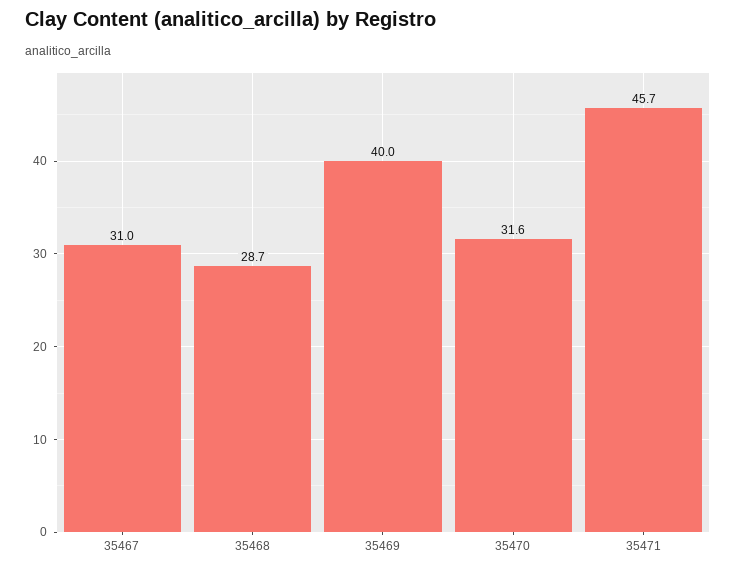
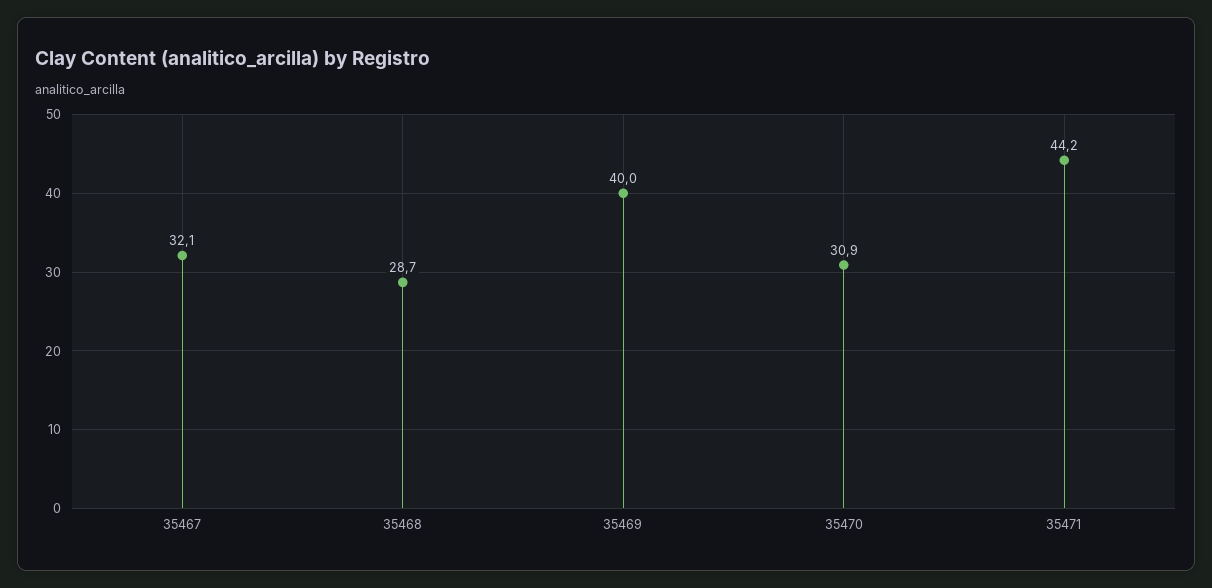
  {
-   "35467": 31,
+   "35467": 32.1,
    "35468": 28.7,
    "35469": 40,
-   "35470": 31.6,
+   "35470": 30.9,
-   "35471": 45.7
+   "35471": 44.2
  }

